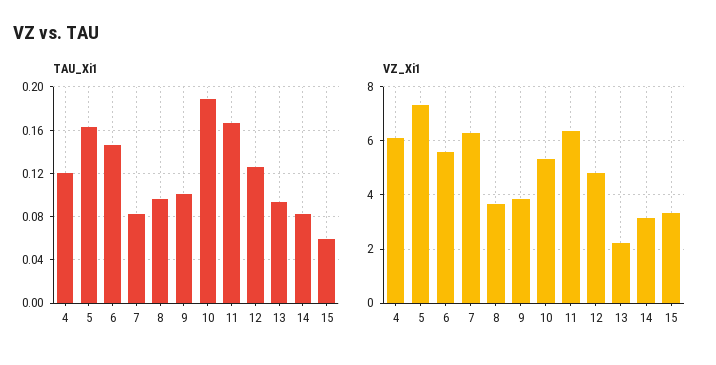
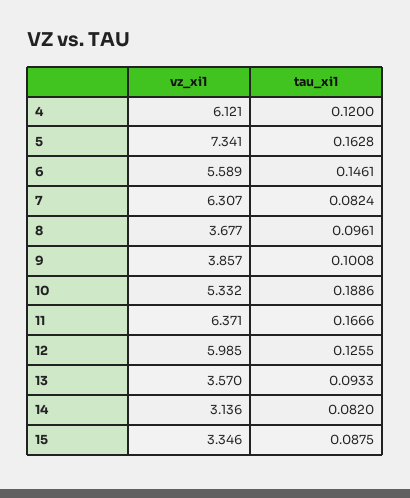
  {
    "TAU_Xi1": {
      "4": 0.12,
      "5": 0.1628,
      "6": 0.1461,
      "7": 0.0824,
      "8": 0.0961,
      "9": 0.1008,
      "10": 0.1886,
      "11": 0.1666,
      "12": 0.1255,
      "13": 0.0933,
      "14": 0.082,
-     "15": 0.06
+     "15": 0.0875
    },
    "VZ_Xi1": {
      "4": 6.121,
      "5": 7.341,
      "6": 5.589,
      "7": 6.307,
      "8": 3.677,
      "9": 3.857,
      "10": 5.332,
      "11": 6.371,
-     "12": 4.75,
+     "12": 5.985,
-     "13": 2.25,
+     "13": 3.57,
      "14": 3.136,
      "15": 3.346
    }
  }

